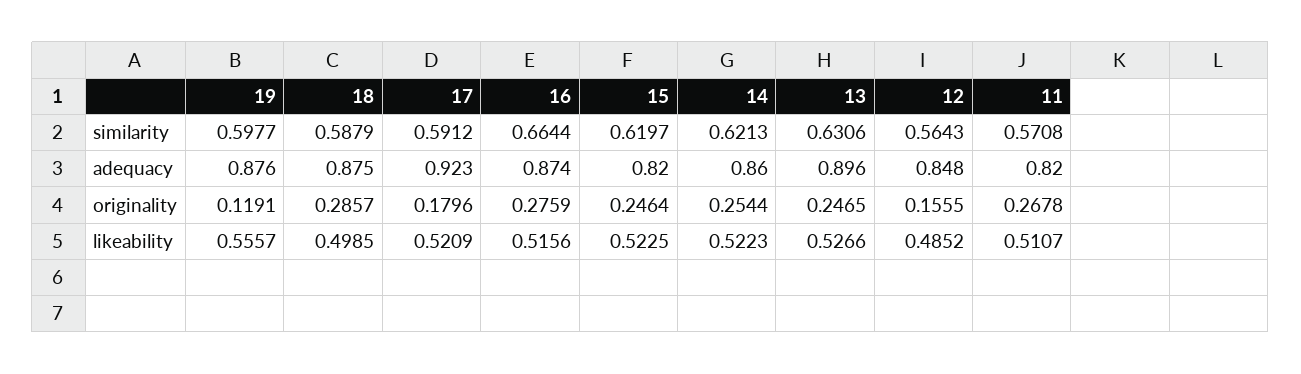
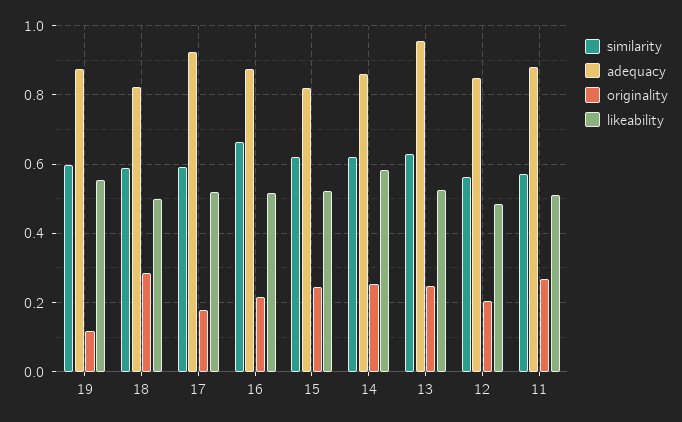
  {
    "similarity": {
      "19": 0.5977,
      "18": 0.5879,
      "17": 0.5912,
      "16": 0.6644,
      "15": 0.6197,
      "14": 0.6213,
      "13": 0.6306,
      "12": 0.5643,
      "11": 0.5708
    },
    "adequacy": {
      "19": 0.876,
-     "18": 0.875,
+     "18": 0.82,
      "17": 0.923,
      "16": 0.874,
      "15": 0.82,
      "14": 0.86,
-     "13": 0.896,
+     "13": 0.96,
      "12": 0.848,
-     "11": 0.82
+     "11": 0.88
    },
    "originality": {
      "19": 0.1191,
      "18": 0.2857,
      "17": 0.1796,
-     "16": 0.2759,
+     "16": 0.22,
      "15": 0.2464,
      "14": 0.2544,
      "13": 0.2465,
-     "12": 0.1555,
+     "12": 0.2,
      "11": 0.2678
    },
    "likeability": {
      "19": 0.5557,
      "18": 0.4985,
      "17": 0.5209,
      "16": 0.5156,
      "15": 0.5225,
-     "14": 0.5223,
+     "14": 0.58,
      "13": 0.5266,
      "12": 0.4852,
      "11": 0.5107
    }
  }

